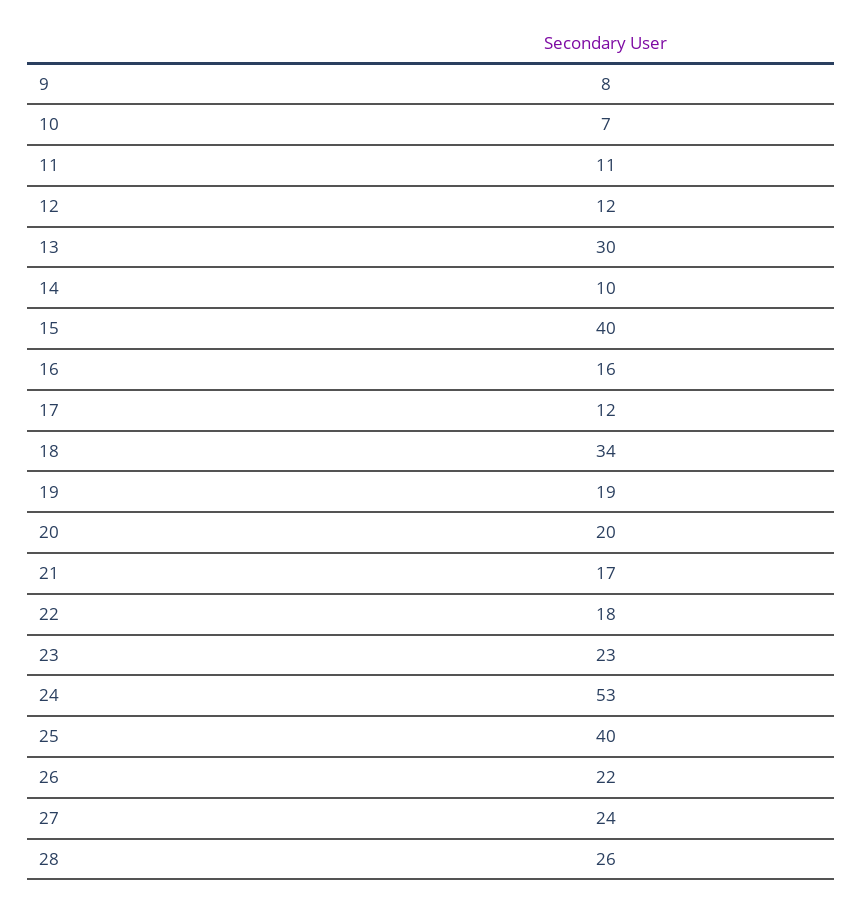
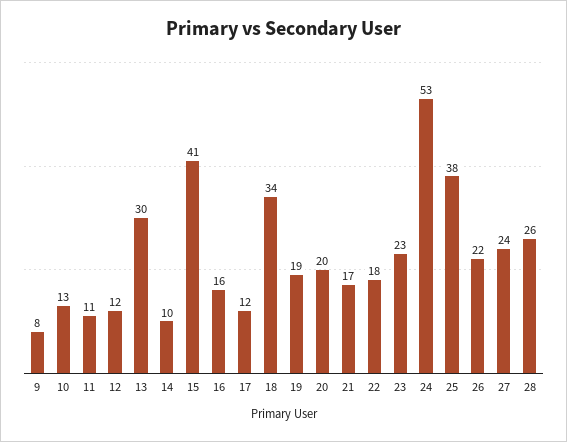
  {
    "9": 8,
-   "10": 7,
+   "10": 13,
    "11": 11,
    "12": 12,
    "13": 30,
    "14": 10,
-   "15": 40,
+   "15": 41,
    "16": 16,
    "17": 12,
    "18": 34,
    "19": 19,
    "20": 20,
    "21": 17,
    "22": 18,
    "23": 23,
    "24": 53,
-   "25": 40,
+   "25": 38,
    "26": 22,
    "27": 24,
    "28": 26
  }

